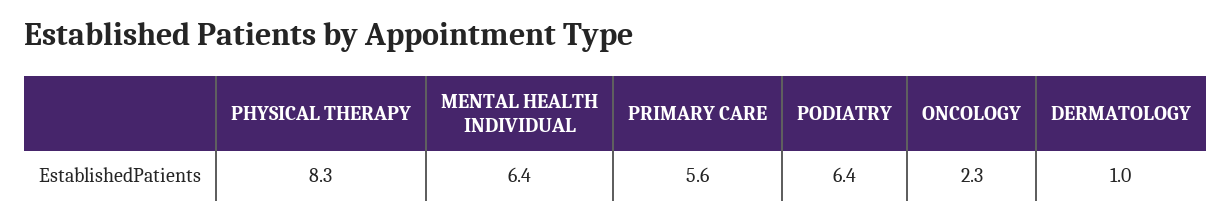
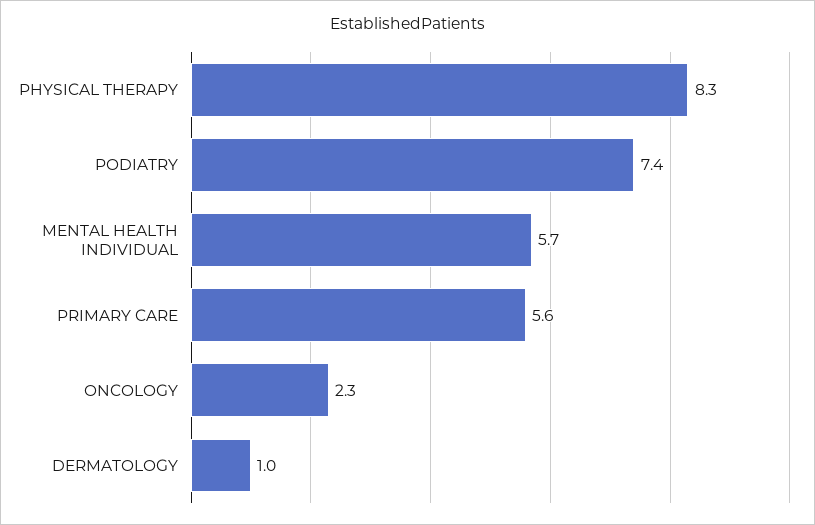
  {
    "PHYSICAL THERAPY": 8.3,
-   "MENTAL HEALTH INDIVIDUAL": 6.4,
+   "MENTAL HEALTH INDIVIDUAL": 5.7,
    "PRIMARY CARE": 5.6,
-   "PODIATRY": 6.4,
+   "PODIATRY": 7.4,
    "ONCOLOGY": 2.3,
    "DERMATOLOGY": 1
  }

